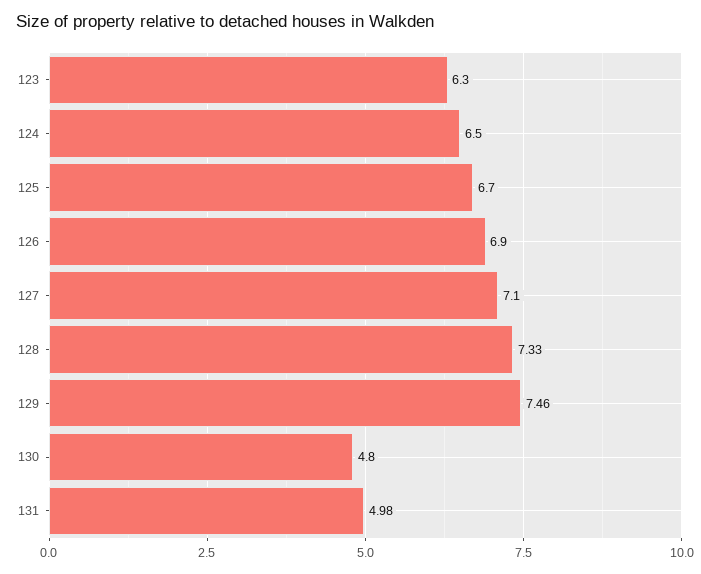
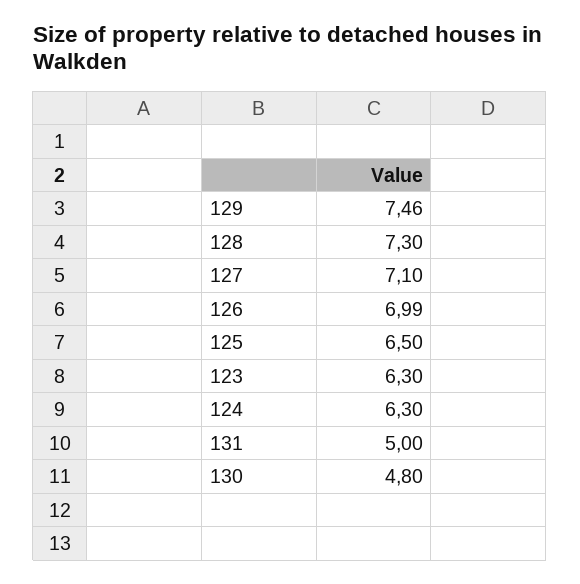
  {
    "123": 6.3,
-   "124": 6.5,
+   "124": 6.3,
-   "125": 6.7,
+   "125": 6.5,
-   "126": 6.9,
+   "126": 6.99,
    "127": 7.1,
-   "128": 7.33,
+   "128": 7.3,
    "129": 7.46,
    "130": 4.8,
-   "131": 4.98
+   "131": 5
  }

